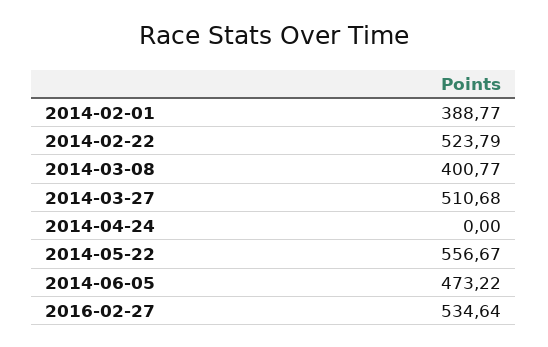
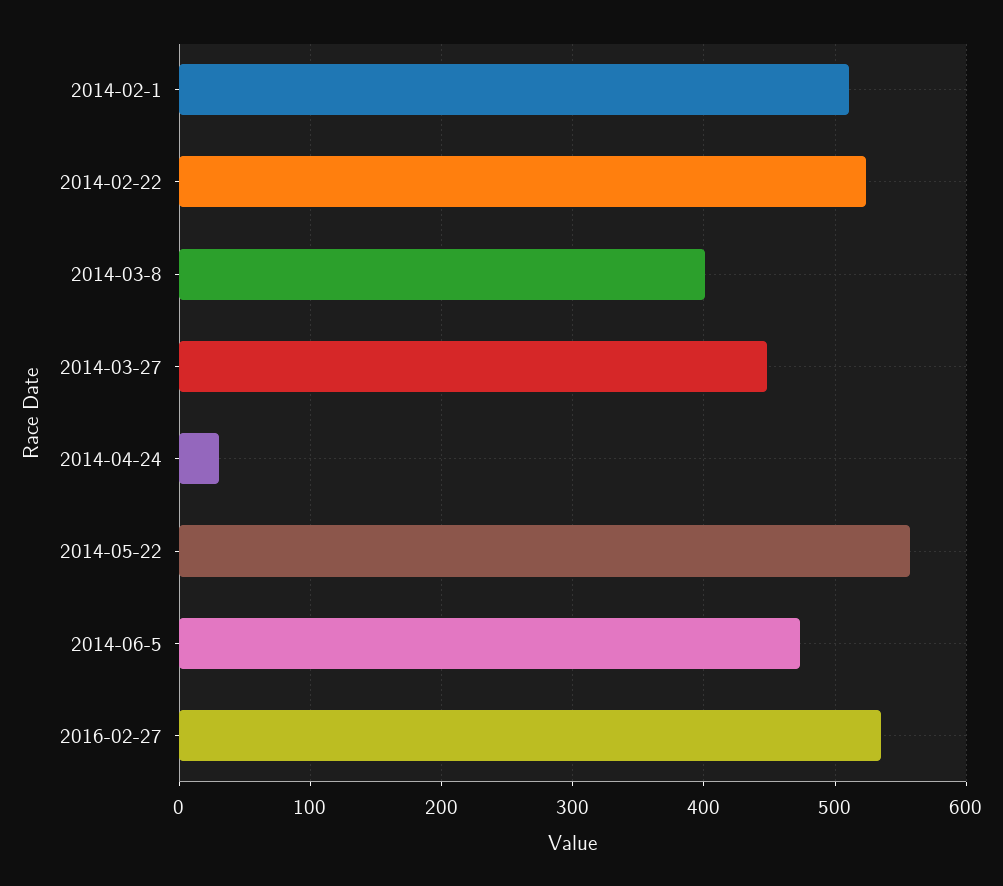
  {
-   "2014-02-01": 388.77,
+   "2014-02-01": 510,
    "2014-02-22": 523.79,
    "2014-03-08": 400.77,
-   "2014-03-27": 510.68,
+   "2014-03-27": 450,
-   "2014-04-24": 0,
+   "2014-04-24": 30,
    "2014-05-22": 556.67,
    "2014-06-05": 473.22,
    "2016-02-27": 534.64
  }

